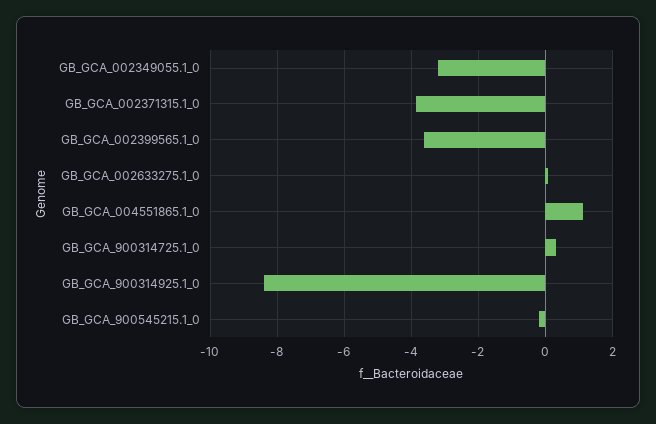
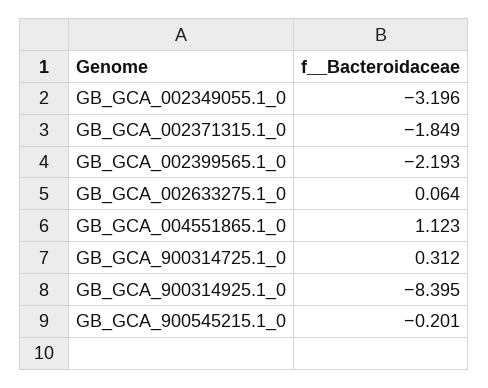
  {
    "GB_GCA_002349055.1_0": -3.196,
-   "GB_GCA_002371315.1_0": -3.8,
+   "GB_GCA_002371315.1_0": -1.849,
-   "GB_GCA_002399565.1_0": -3.6,
+   "GB_GCA_002399565.1_0": -2.193,
    "GB_GCA_002633275.1_0": 0.064,
    "GB_GCA_004551865.1_0": 1.123,
    "GB_GCA_900314725.1_0": 0.312,
    "GB_GCA_900314925.1_0": -8.395,
    "GB_GCA_900545215.1_0": -0.201
  }

